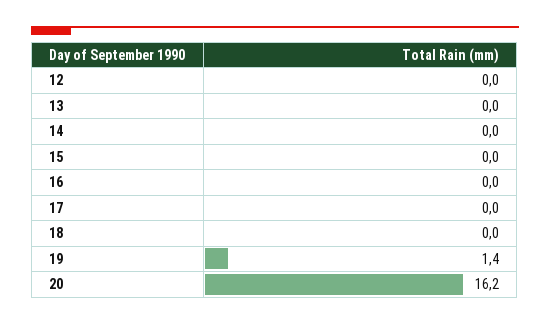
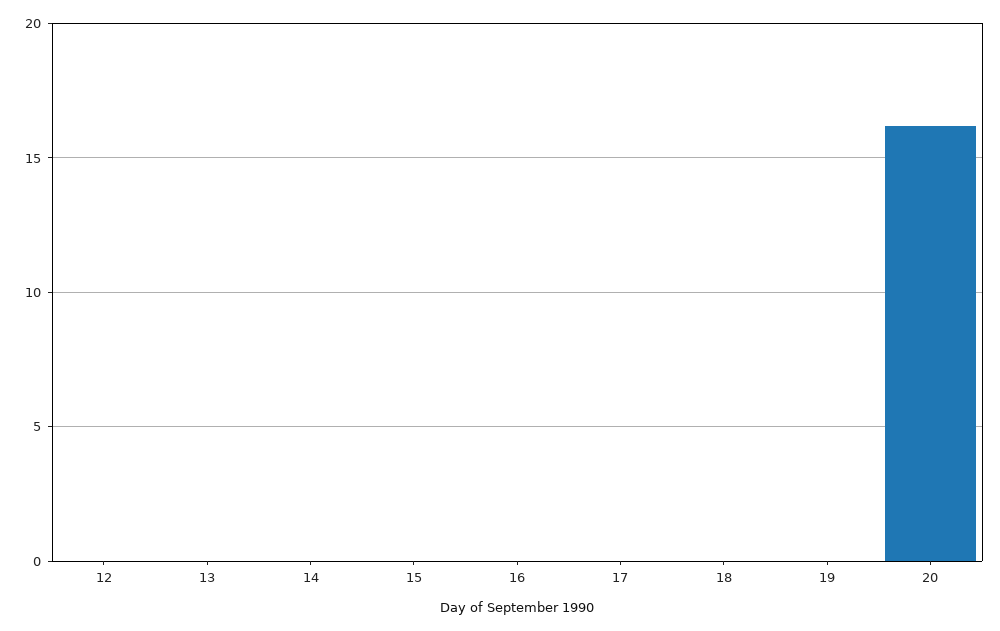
  {
    "12": 0,
    "13": 0,
    "14": 0,
    "15": 0,
    "16": 0,
    "17": 0,
    "18": 0,
-   "19": 1.4,
+   "19": 0,
    "20": 16.2
  }

